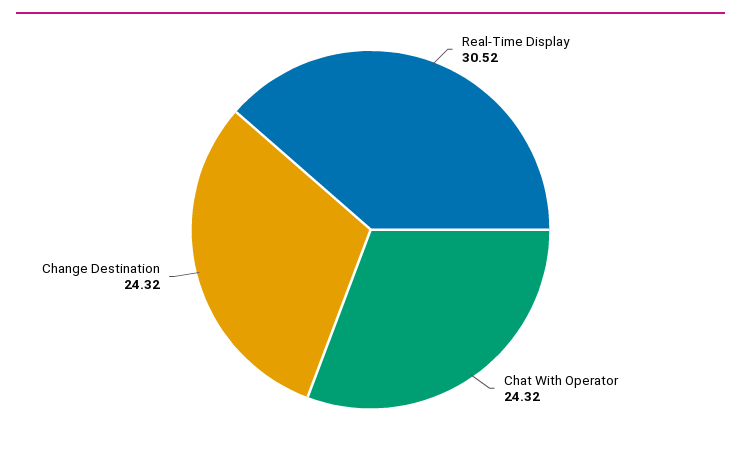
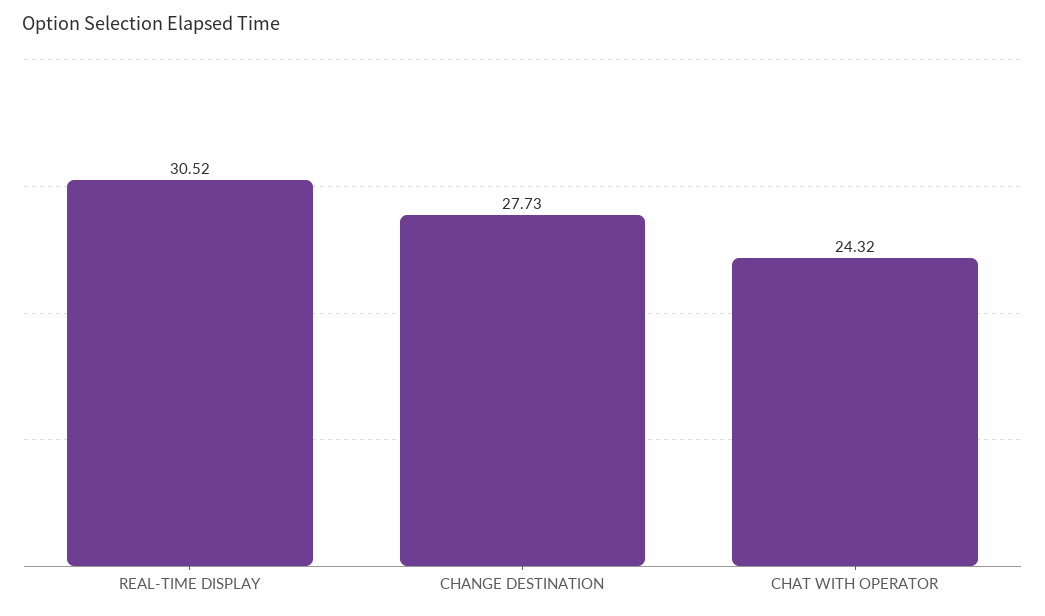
  {
    "Real-Time Display": 30.52,
    "Chat With Operator": 24.32,
-   "Change Destination": 24.32
+   "Change Destination": 27.73
  }

